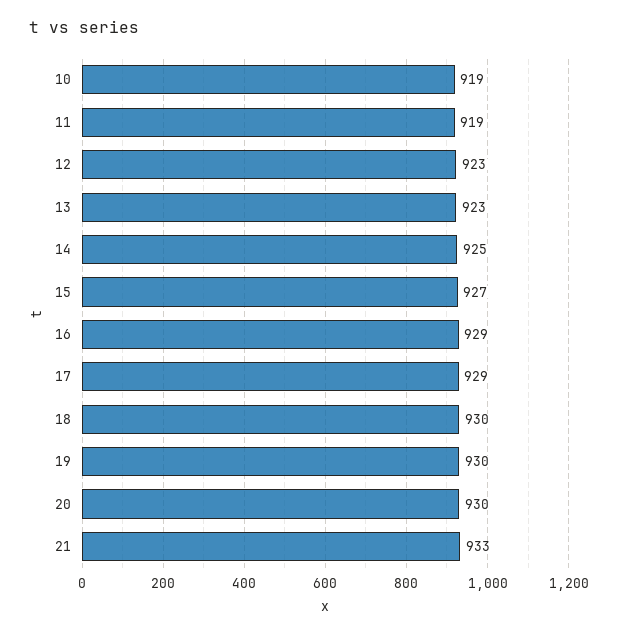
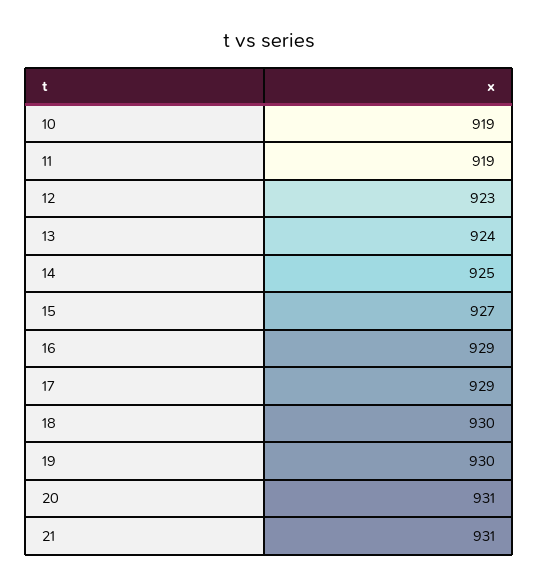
  {
    "10": 919,
    "11": 919,
    "12": 923,
-   "13": 923,
+   "13": 924,
    "14": 925,
    "15": 927,
    "16": 929,
    "17": 929,
    "18": 930,
    "19": 930,
-   "20": 930,
+   "20": 931,
-   "21": 933
+   "21": 931
  }

